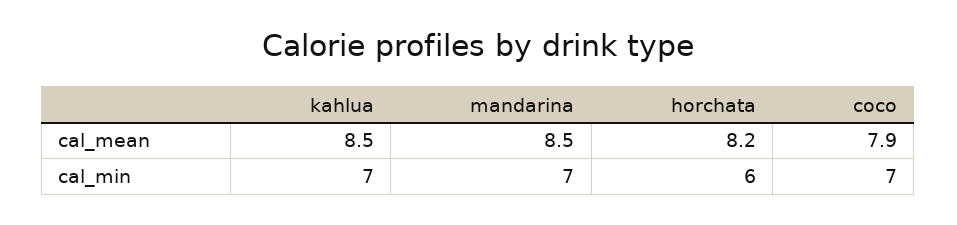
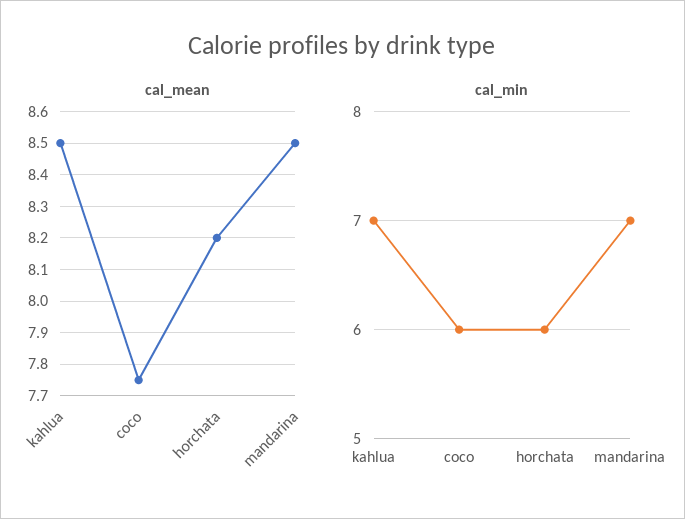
  {
    "cal_mean": {
      "kahlua": 8.5,
      "mandarina": 8.5,
      "horchata": 8.2,
-     "coco": 7.9
+     "coco": 7.75
    },
    "cal_min": {
      "kahlua": 7,
      "mandarina": 7,
      "horchata": 6,
-     "coco": 7
+     "coco": 6
    }
  }

